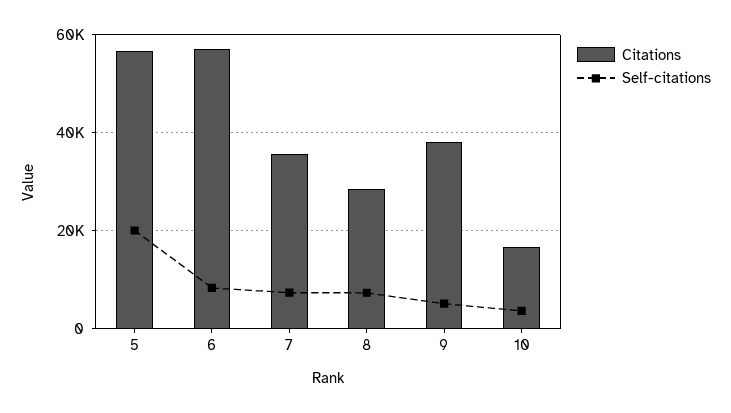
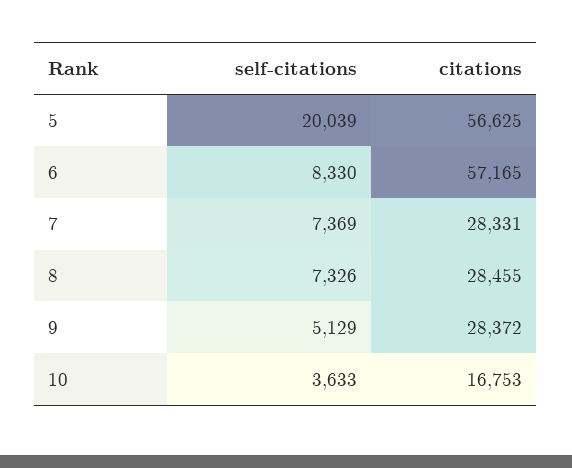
  {
    "Citations": {
      "5": 56625,
      "6": 57165,
-     "7": 36000,
+     "7": 28331,
      "8": 28455,
-     "9": 38000,
+     "9": 28372,
      "10": 16753
    },
    "Self-citations": {
      "5": 20039,
      "6": 8330,
      "7": 7369,
      "8": 7326,
      "9": 5129,
      "10": 3633
    }
  }

